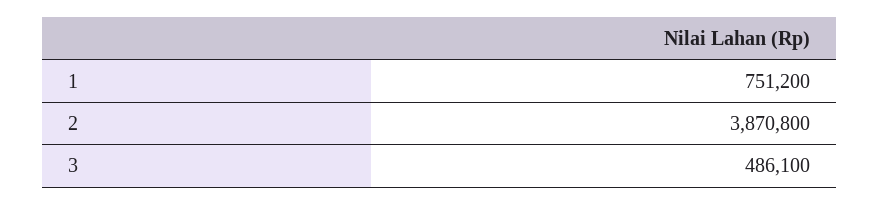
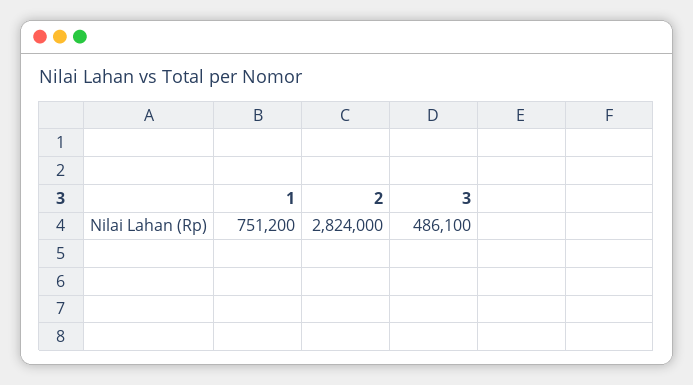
  {
    "1": 751200,
-   "2": 3870800,
+   "2": 2824000,
    "3": 486100
  }

